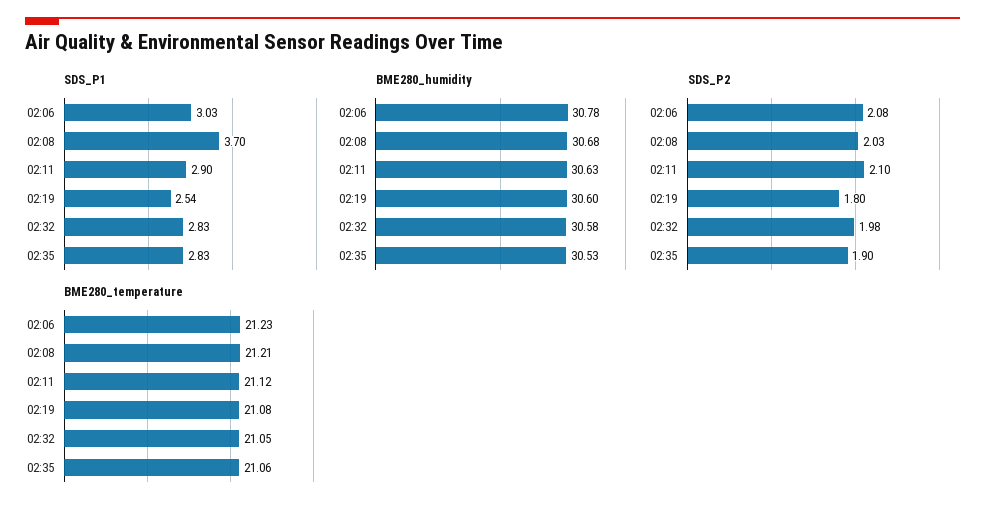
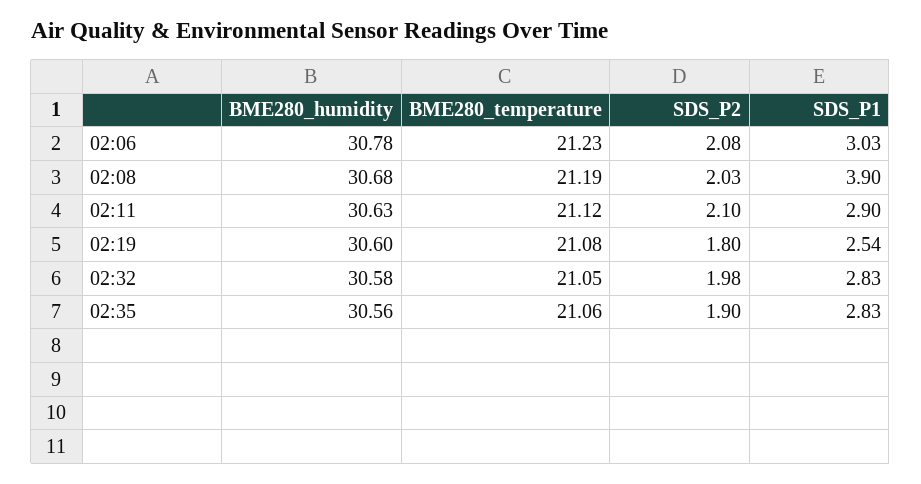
  {
    "SDS_P1": {
      "02:06": 3.03,
-     "02:08": 3.7,
+     "02:08": 3.9,
      "02:11": 2.9,
      "02:19": 2.54,
      "02:32": 2.83,
      "02:35": 2.83
    },
    "BME280_humidity": {
      "02:06": 30.78,
      "02:08": 30.68,
      "02:11": 30.63,
      "02:19": 30.6,
      "02:32": 30.58,
-     "02:35": 30.53
+     "02:35": 30.56
    },
    "SDS_P2": {
      "02:06": 2.08,
      "02:08": 2.03,
      "02:11": 2.1,
      "02:19": 1.8,
      "02:32": 1.98,
      "02:35": 1.9
    },
    "BME280_temperature": {
      "02:06": 21.23,
-     "02:08": 21.21,
+     "02:08": 21.19,
      "02:11": 21.12,
      "02:19": 21.08,
      "02:32": 21.05,
      "02:35": 21.06
    }
  }

